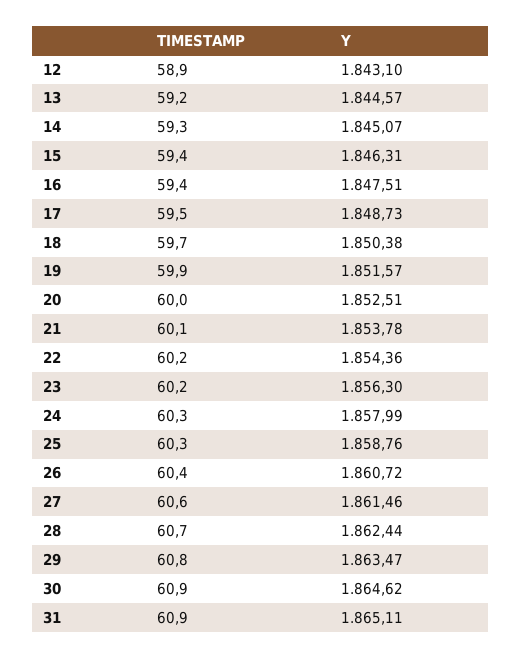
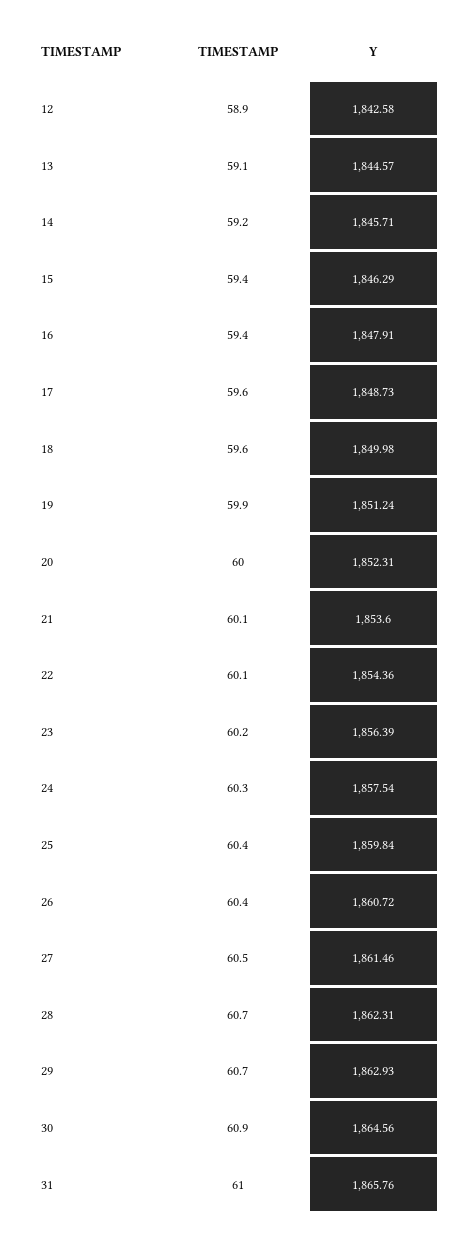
  {
    "TIMESTAMP": {
      "12": 58.9,
-     "13": 59.2,
+     "13": 59.1,
-     "14": 59.3,
+     "14": 59.2,
      "15": 59.4,
      "16": 59.4,
-     "17": 59.5,
+     "17": 59.6,
-     "18": 59.7,
+     "18": 59.6,
      "19": 59.9,
      "20": 60,
      "21": 60.1,
-     "22": 60.2,
+     "22": 60.1,
      "23": 60.2,
      "24": 60.3,
-     "25": 60.3,
+     "25": 60.4,
      "26": 60.4,
-     "27": 60.6,
+     "27": 60.5,
      "28": 60.7,
-     "29": 60.8,
+     "29": 60.7,
      "30": 60.9,
-     "31": 60.9
+     "31": 61
    },
    "Y": {
-     "12": 1843.1,
+     "12": 1842.58,
      "13": 1844.57,
-     "14": 1845.07,
+     "14": 1845.71,
-     "15": 1846.31,
+     "15": 1846.29,
-     "16": 1847.51,
+     "16": 1847.91,
      "17": 1848.73,
-     "18": 1850.38,
+     "18": 1849.98,
-     "19": 1851.57,
+     "19": 1851.24,
-     "20": 1852.51,
+     "20": 1852.31,
-     "21": 1853.78,
+     "21": 1853.6,
      "22": 1854.36,
-     "23": 1856.3,
+     "23": 1856.39,
-     "24": 1857.99,
+     "24": 1857.54,
-     "25": 1858.76,
+     "25": 1859.84,
      "26": 1860.72,
      "27": 1861.46,
-     "28": 1862.44,
+     "28": 1862.31,
-     "29": 1863.47,
+     "29": 1862.93,
-     "30": 1864.62,
+     "30": 1864.56,
-     "31": 1865.11
+     "31": 1865.76
    }
  }

